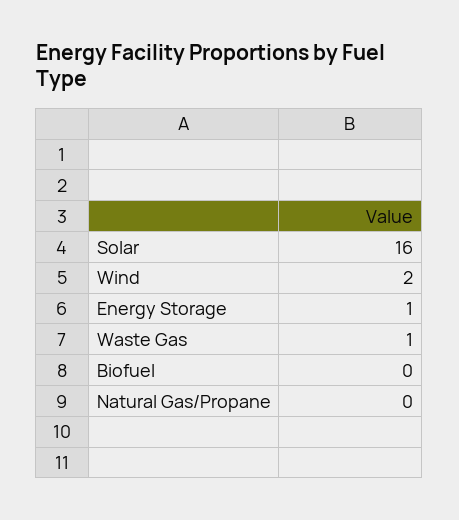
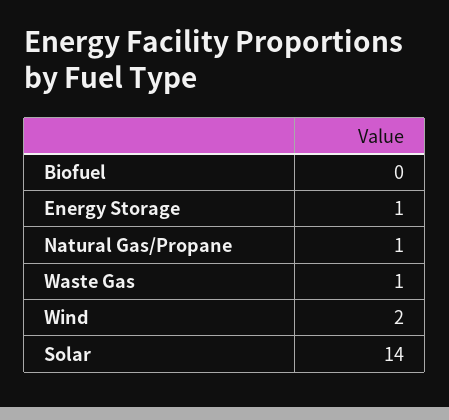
  {
-   "Solar": 16,
+   "Solar": 14,
    "Wind": 2,
    "Energy Storage": 1,
    "Waste Gas": 1,
    "Biofuel": 0,
-   "Natural Gas/Propane": 0
+   "Natural Gas/Propane": 1
  }

